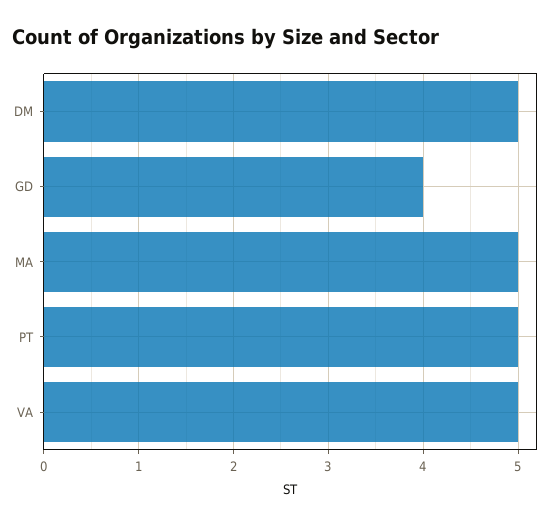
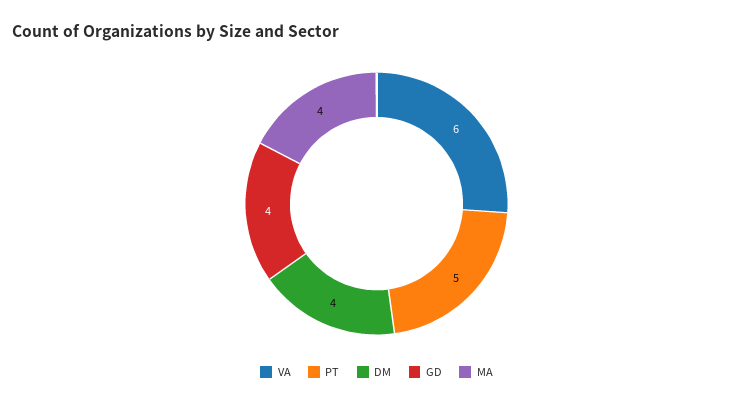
  {
-   "DM": 5,
+   "DM": 4,
    "GD": 4,
-   "MA": 5,
+   "MA": 4,
    "PT": 5,
-   "VA": 5
+   "VA": 6
  }

